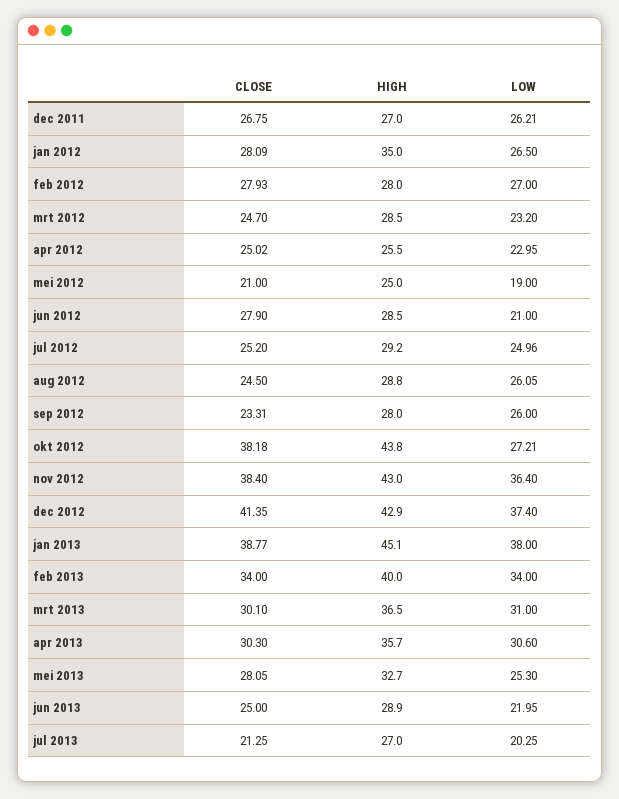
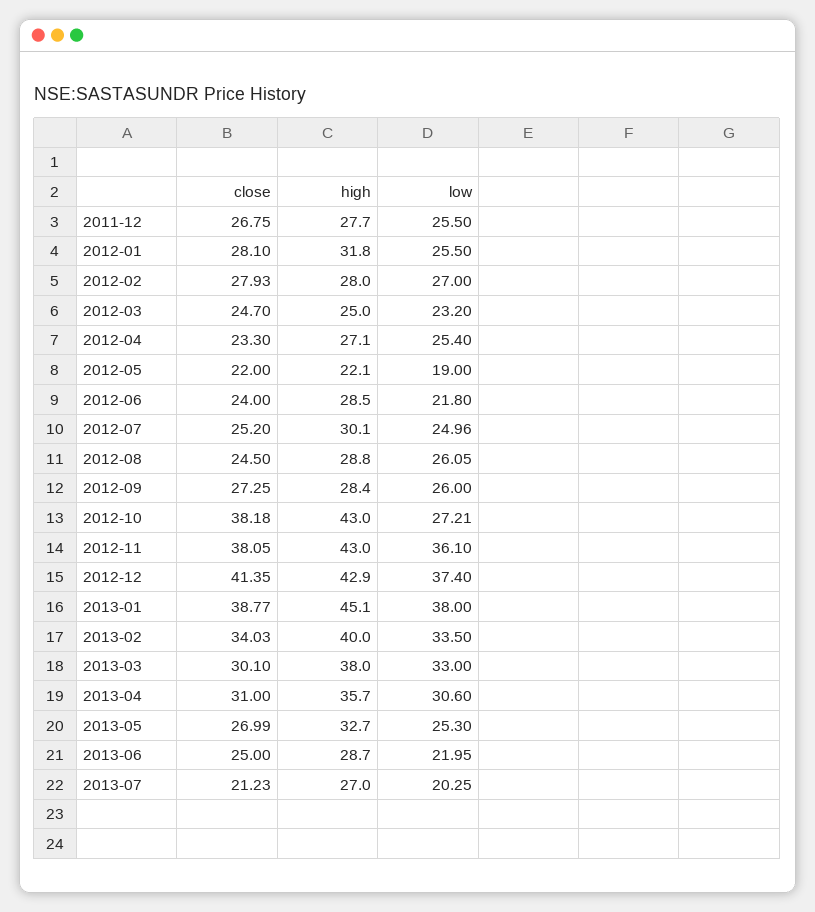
  {
    "CLOSE": {
      "dec 2011": 26.75,
-     "jan 2012": 28.09,
+     "jan 2012": 28.1,
      "feb 2012": 27.93,
      "mrt 2012": 24.7,
-     "apr 2012": 25.02,
+     "apr 2012": 23.3,
-     "mei 2012": 21,
+     "mei 2012": 22,
-     "jun 2012": 27.9,
+     "jun 2012": 24,
      "jul 2012": 25.2,
      "aug 2012": 24.5,
-     "sep 2012": 23.31,
+     "sep 2012": 27.25,
      "okt 2012": 38.18,
-     "nov 2012": 38.4,
+     "nov 2012": 38.05,
      "dec 2012": 41.35,
      "jan 2013": 38.77,
-     "feb 2013": 34,
+     "feb 2013": 34.03,
      "mrt 2013": 30.1,
-     "apr 2013": 30.3,
+     "apr 2013": 31,
-     "mei 2013": 28.05,
+     "mei 2013": 26.99,
      "jun 2013": 25,
-     "jul 2013": 21.25
+     "jul 2013": 21.23
    },
    "HIGH": {
-     "dec 2011": 27,
+     "dec 2011": 27.7,
-     "jan 2012": 35,
+     "jan 2012": 31.8,
      "feb 2012": 28,
-     "mrt 2012": 28.5,
+     "mrt 2012": 25,
-     "apr 2012": 25.5,
+     "apr 2012": 27.1,
-     "mei 2012": 25,
+     "mei 2012": 22.1,
      "jun 2012": 28.5,
-     "jul 2012": 29.2,
+     "jul 2012": 30.1,
      "aug 2012": 28.8,
-     "sep 2012": 28,
+     "sep 2012": 28.4,
-     "okt 2012": 43.8,
+     "okt 2012": 43,
      "nov 2012": 43,
      "dec 2012": 42.9,
      "jan 2013": 45.1,
      "feb 2013": 40,
-     "mrt 2013": 36.5,
+     "mrt 2013": 38,
      "apr 2013": 35.7,
      "mei 2013": 32.7,
-     "jun 2013": 28.9,
+     "jun 2013": 28.7,
      "jul 2013": 27
    },
    "LOW": {
-     "dec 2011": 26.21,
+     "dec 2011": 25.5,
-     "jan 2012": 26.5,
+     "jan 2012": 25.5,
      "feb 2012": 27,
      "mrt 2012": 23.2,
-     "apr 2012": 22.95,
+     "apr 2012": 25.4,
      "mei 2012": 19,
-     "jun 2012": 21,
+     "jun 2012": 21.8,
      "jul 2012": 24.96,
      "aug 2012": 26.05,
      "sep 2012": 26,
      "okt 2012": 27.21,
-     "nov 2012": 36.4,
+     "nov 2012": 36.1,
      "dec 2012": 37.4,
      "jan 2013": 38,
-     "feb 2013": 34,
+     "feb 2013": 33.5,
-     "mrt 2013": 31,
+     "mrt 2013": 33,
      "apr 2013": 30.6,
      "mei 2013": 25.3,
      "jun 2013": 21.95,
      "jul 2013": 20.25
    }
  }

